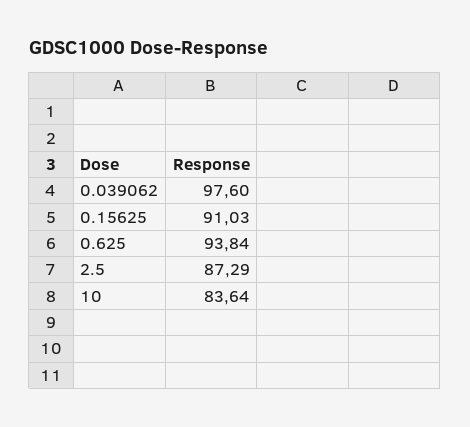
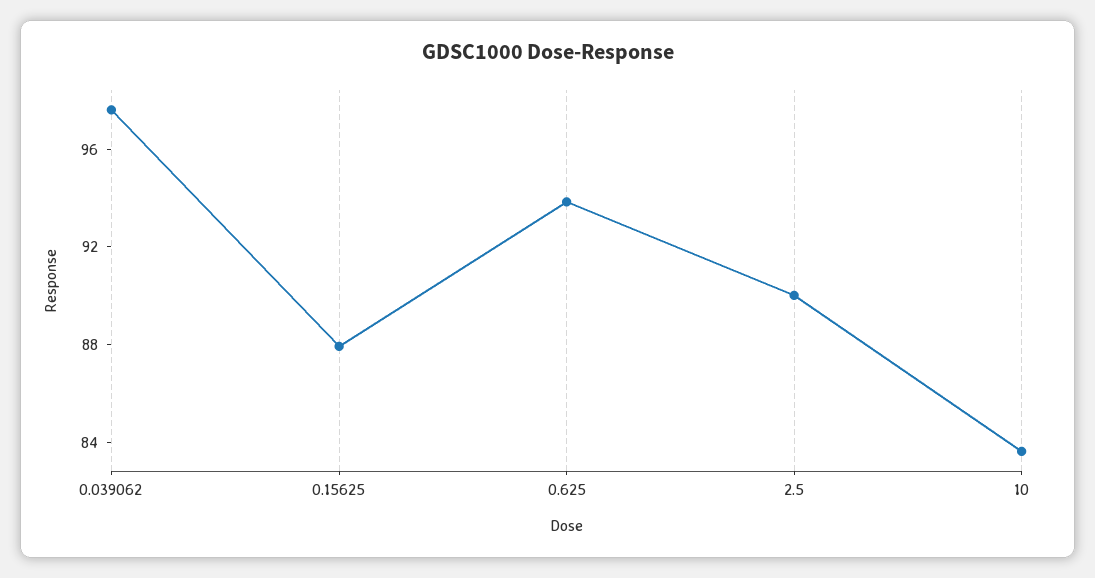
  {
    "0.039062": 97.6,
-   "0.15625": 91.03,
+   "0.15625": 88,
    "0.625": 93.84,
-   "2.5": 87.29,
+   "2.5": 90,
    "10": 83.64
  }

